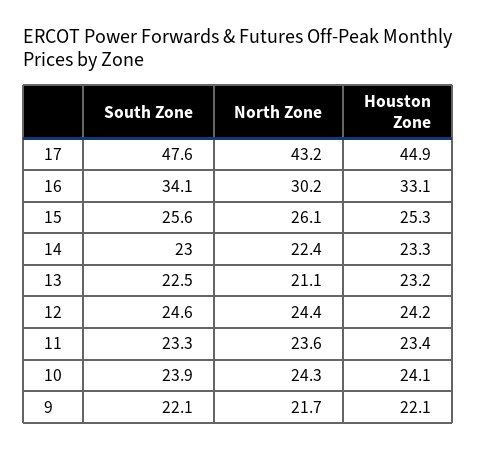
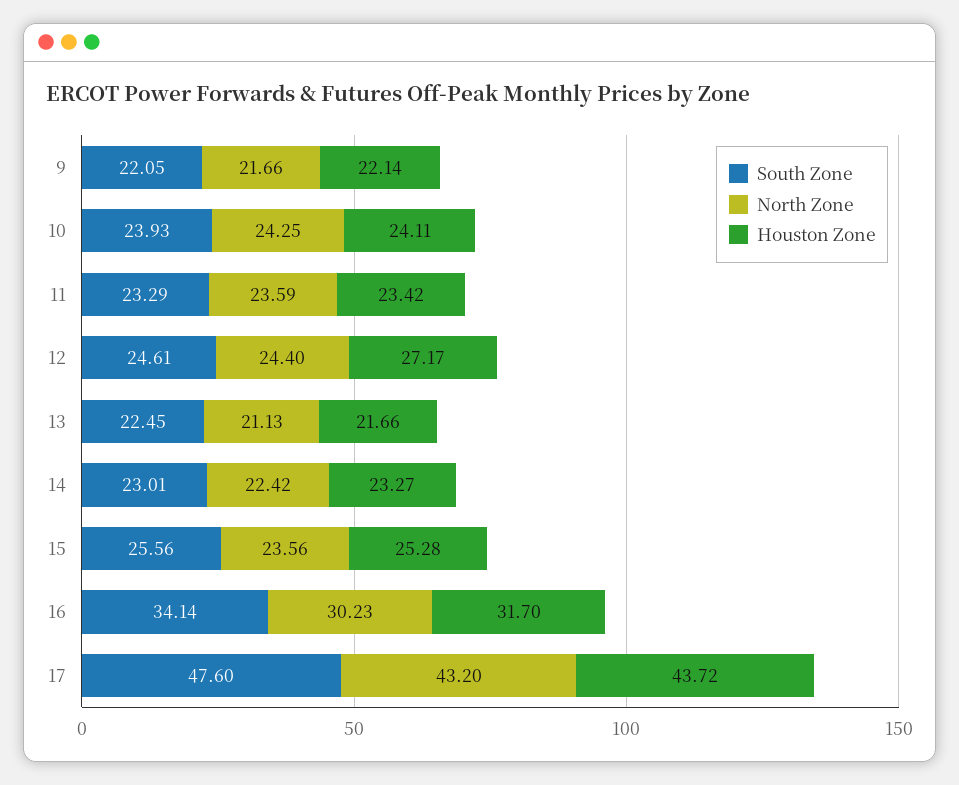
  {
    "South Zone": {
      "17": 47.6,
      "16": 34.14,
      "15": 25.56,
      "14": 23.01,
      "13": 22.45,
      "12": 24.61,
      "11": 23.29,
      "10": 23.93,
      "9": 22.05
    },
    "North Zone": {
      "17": 43.2,
      "16": 30.23,
-     "15": 26.1,
+     "15": 23.56,
      "14": 22.42,
      "13": 21.13,
      "12": 24.4,
      "11": 23.59,
      "10": 24.25,
      "9": 21.66
    },
    "Houston Zone": {
-     "17": 44.9,
+     "17": 43.72,
-     "16": 33.1,
+     "16": 31.7,
      "15": 25.28,
      "14": 23.27,
-     "13": 23.2,
+     "13": 21.66,
-     "12": 24.2,
+     "12": 27.17,
      "11": 23.42,
      "10": 24.11,
      "9": 22.14
    }
  }

